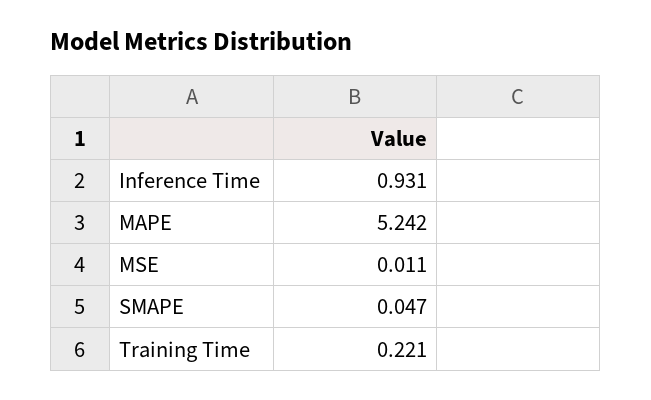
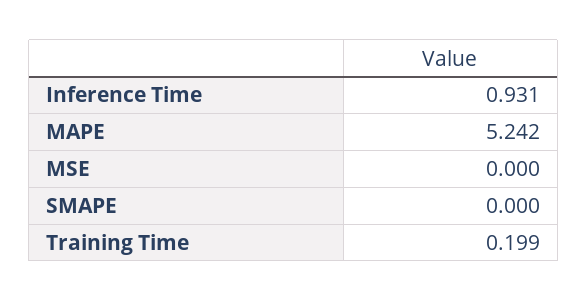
  {
    "Inference Time": 0.931,
    "MAPE": 5.242,
-   "MSE": 0.011,
+   "MSE": 0,
-   "SMAPE": 0.047,
+   "SMAPE": 0,
-   "Training Time": 0.221
+   "Training Time": 0.199
  }

